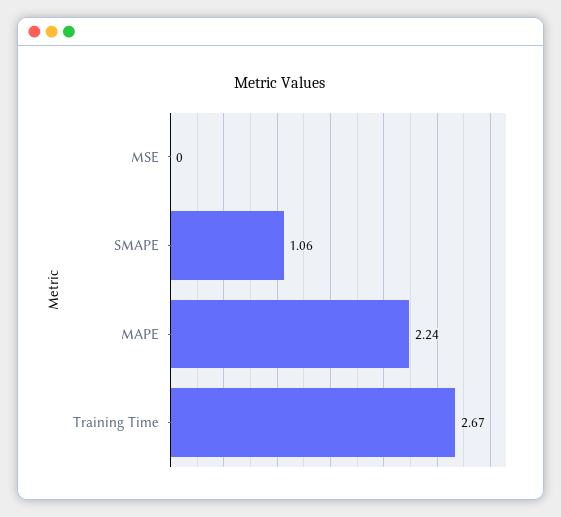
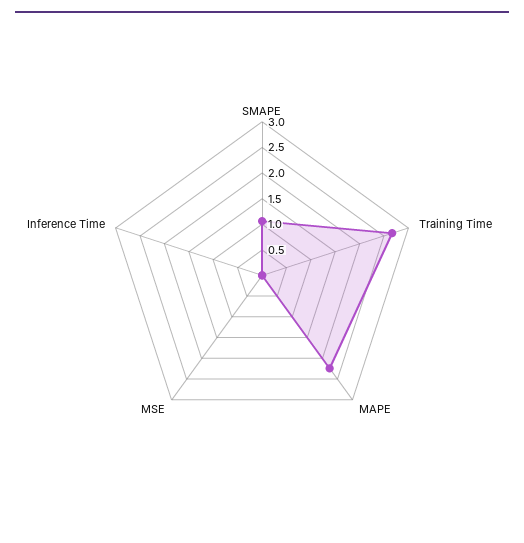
  {
    "MSE": 0,
    "SMAPE": 1.06,
    "MAPE": 2.24,
-   "Training Time": 2.67
+   "Training Time": 2.67,
+   "Inference Time": 0
  }

